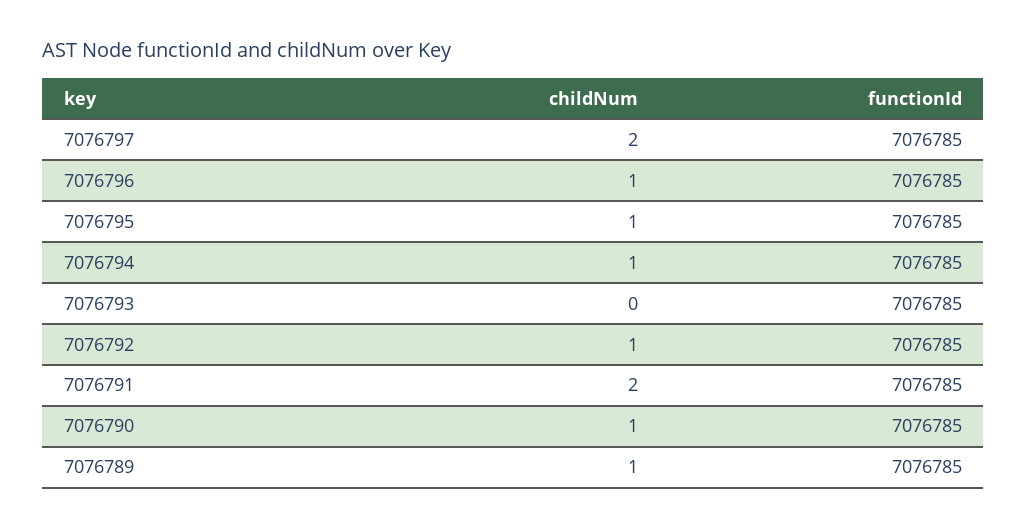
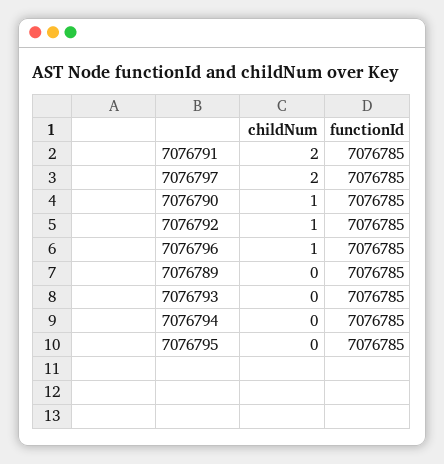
  {
    "childNum": {
      "7076797": 2,
      "7076796": 1,
-     "7076795": 1,
+     "7076795": 0,
-     "7076794": 1,
+     "7076794": 0,
      "7076793": 0,
      "7076792": 1,
      "7076791": 2,
      "7076790": 1,
-     "7076789": 1
+     "7076789": 0
    },
    "functionId": {
      "7076797": 7076785,
      "7076796": 7076785,
      "7076795": 7076785,
      "7076794": 7076785,
      "7076793": 7076785,
      "7076792": 7076785,
      "7076791": 7076785,
      "7076790": 7076785,
      "7076789": 7076785
    }
  }

